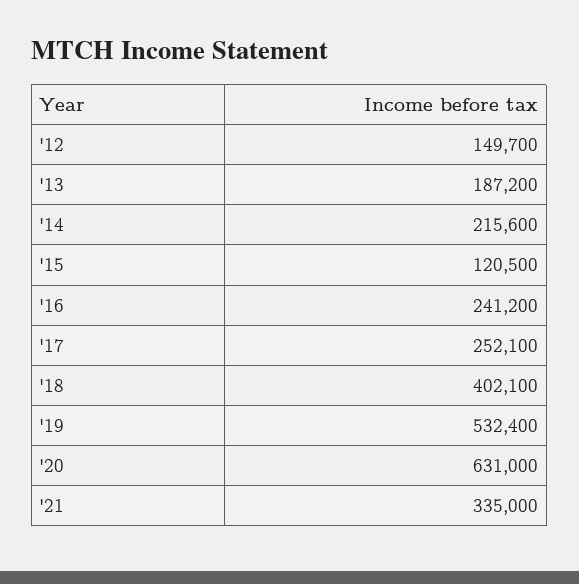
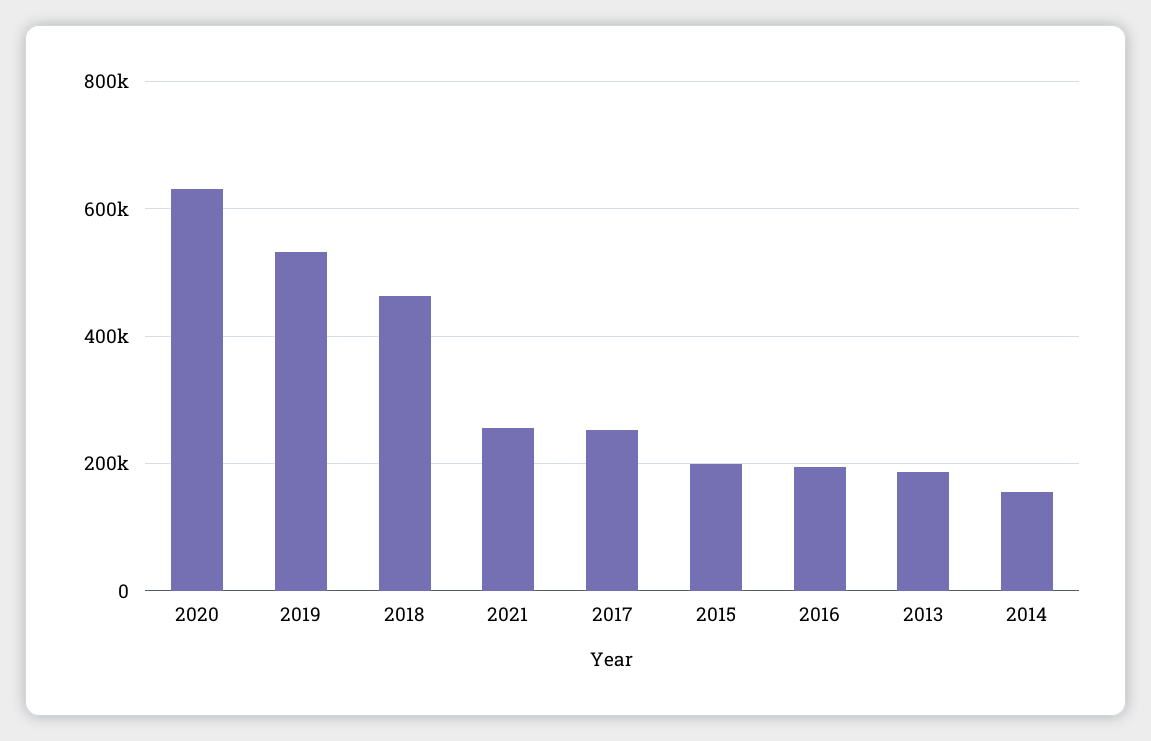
  {
-   "'12": 149700,
    "'13": 187200,
-   "'14": 215600,
+   "'14": 160000,
-   "'15": 120500,
+   "'15": 200000,
-   "'16": 241200,
+   "'16": 200000,
    "'17": 252100,
-   "'18": 402100,
+   "'18": 460000,
    "'19": 532400,
    "'20": 631000,
-   "'21": 335000
+   "'21": 260000
  }

